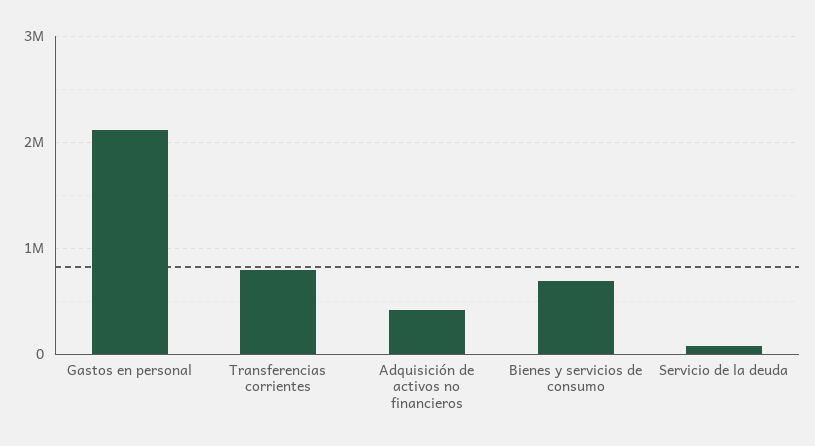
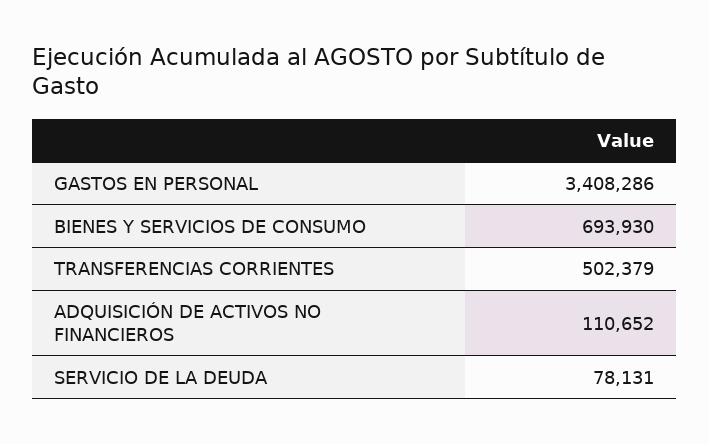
  {
-   "Gastos en personal": 2100000,
+   "Gastos en personal": 3408286,
-   "Transferencias corrientes": 800000,
+   "Transferencias corrientes": 502379,
-   "Adquisición de activos no financieros": 400000,
+   "Adquisición de activos no financieros": 110652,
    "Bienes y servicios de consumo": 693930,
    "Servicio de la deuda": 78131
  }

